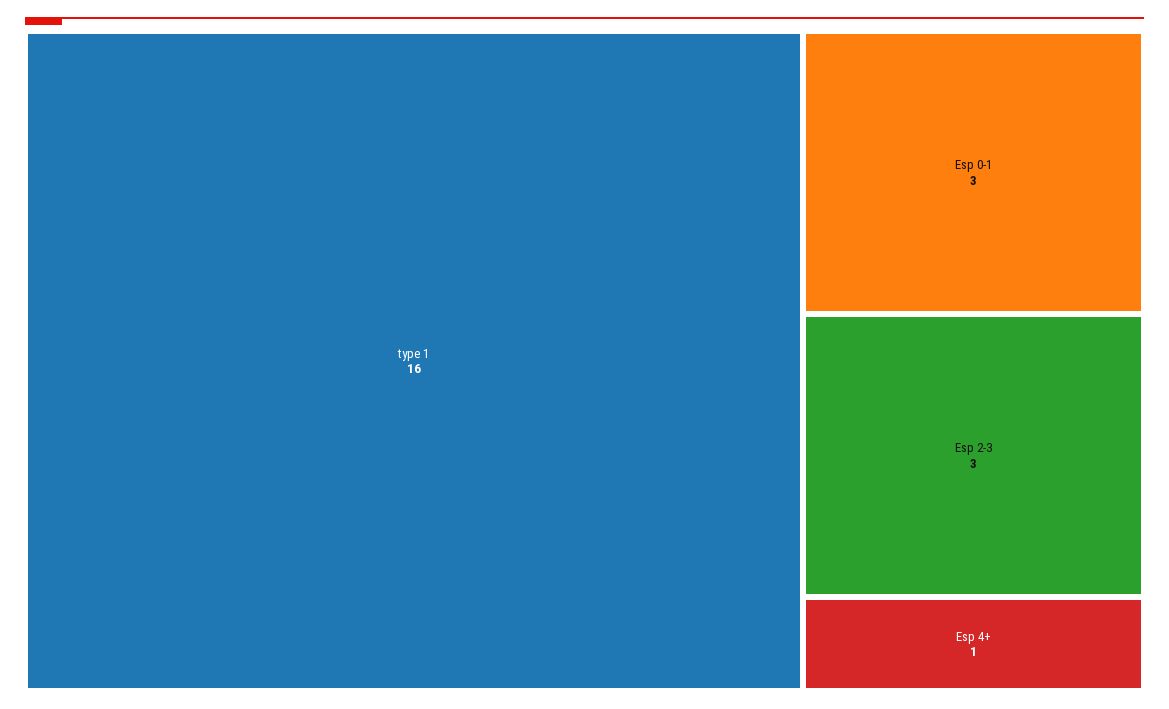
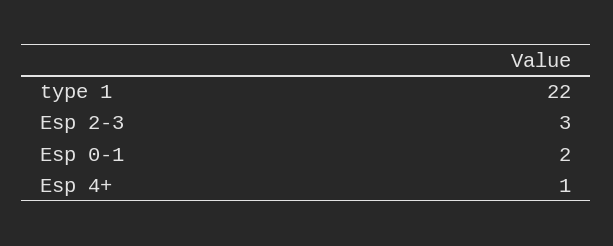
  {
-   "type 1": 16,
+   "type 1": 22,
-   "Esp 0-1": 3,
+   "Esp 0-1": 2,
    "Esp 2-3": 3,
    "Esp 4+": 1
  }

